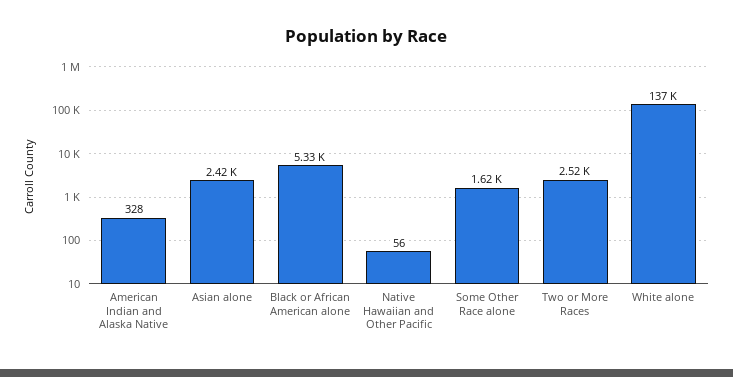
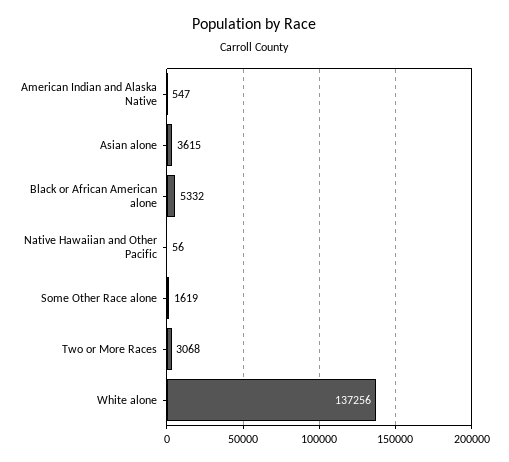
  {
-   "American Indian and Alaska Native": 328,
+   "American Indian and Alaska Native": 547,
-   "Asian alone": 2420,
+   "Asian alone": 3615,
    "Black or African American alone": 5332,
    "Native Hawaiian and Other Pacific": 56,
    "Some Other Race alone": 1619,
-   "Two or More Races": 2520,
+   "Two or More Races": 3068,
    "White alone": 137256
  }

